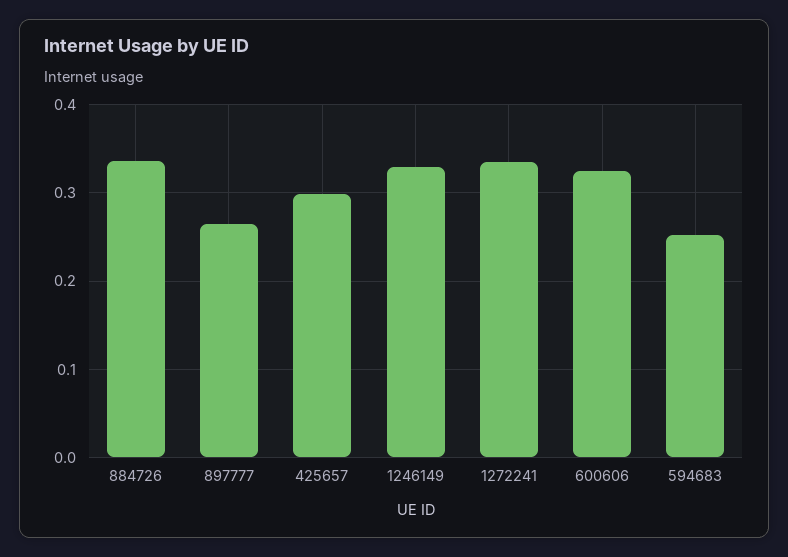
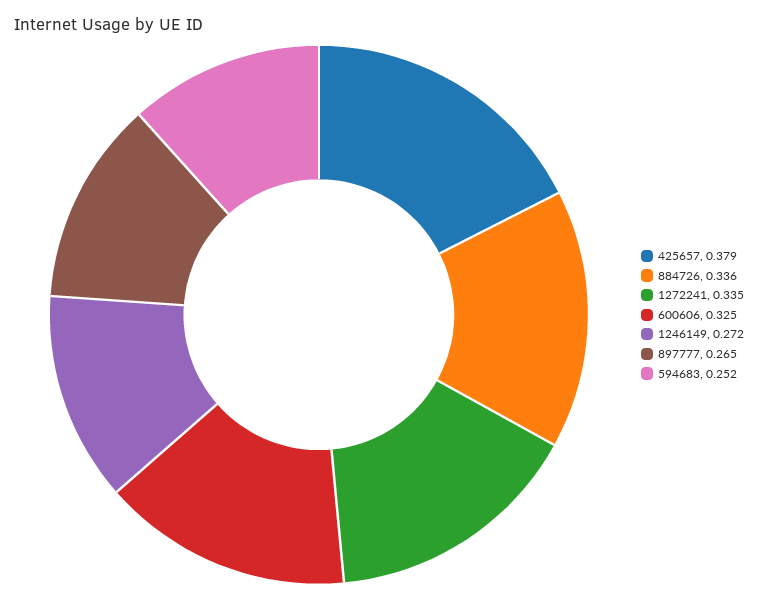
  {
    "884726": 0.336,
    "897777": 0.265,
-   "425657": 0.3,
+   "425657": 0.379,
-   "1246149": 0.33,
+   "1246149": 0.272,
    "1272241": 0.335,
    "600606": 0.325,
    "594683": 0.252
  }

